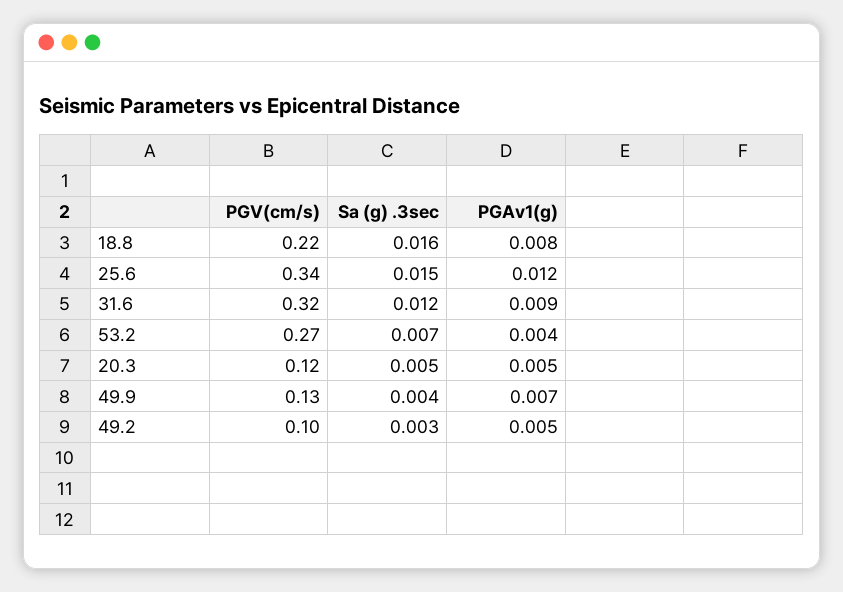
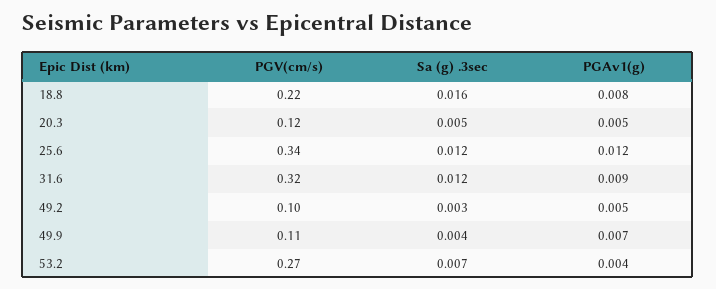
  {
    "PGV(cm/s)": {
      "18.8": 0.22,
      "25.6": 0.34,
      "31.6": 0.32,
      "53.2": 0.27,
      "20.3": 0.12,
-     "49.9": 0.13,
+     "49.9": 0.11,
      "49.2": 0.1
    },
    "Sa (g) .3sec": {
      "18.8": 0.016,
-     "25.6": 0.015,
+     "25.6": 0.012,
      "31.6": 0.012,
      "53.2": 0.007,
      "20.3": 0.005,
      "49.9": 0.004,
      "49.2": 0.003
    },
    "PGAv1(g)": {
      "18.8": 0.008,
      "25.6": 0.012,
      "31.6": 0.009,
      "53.2": 0.004,
      "20.3": 0.005,
      "49.9": 0.007,
      "49.2": 0.005
    }
  }

